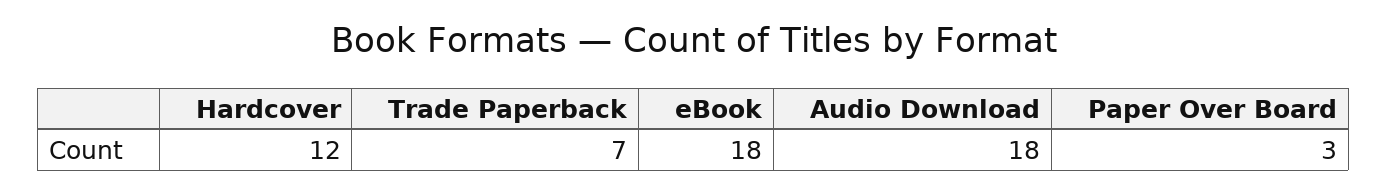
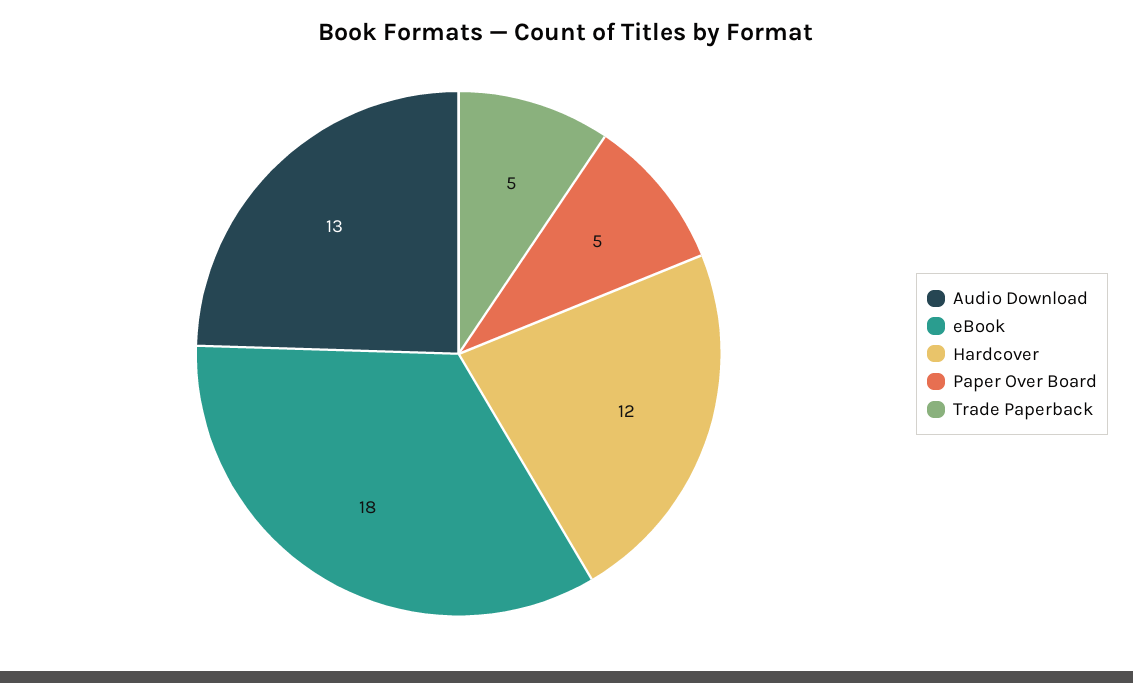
  {
    "Hardcover": 12,
-   "Trade Paperback": 7,
+   "Trade Paperback": 5,
    "eBook": 18,
-   "Audio Download": 18,
+   "Audio Download": 13,
-   "Paper Over Board": 3
+   "Paper Over Board": 5
  }

